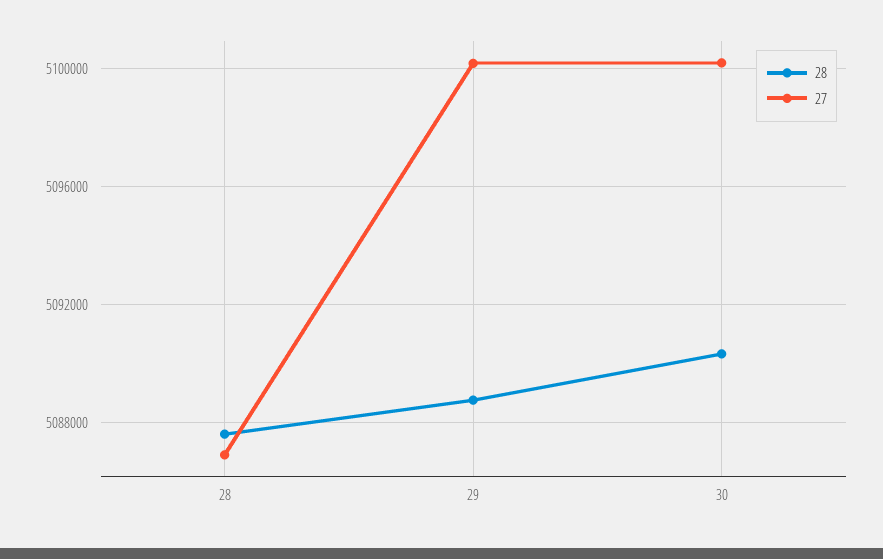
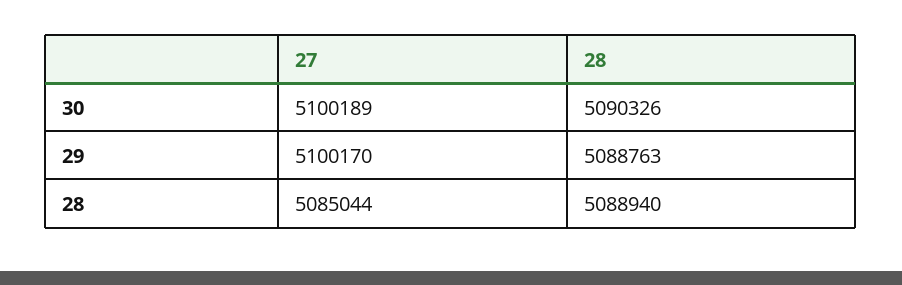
  {
    "28": {
-     "28": 5087500,
+     "28": 5088940,
      "29": 5088763,
      "30": 5090326
    },
    "27": {
-     "28": 5087000,
+     "28": 5085044,
      "29": 5100170,
      "30": 5100189
    }
  }

